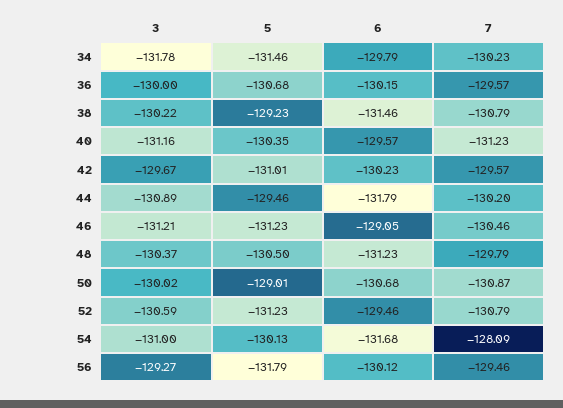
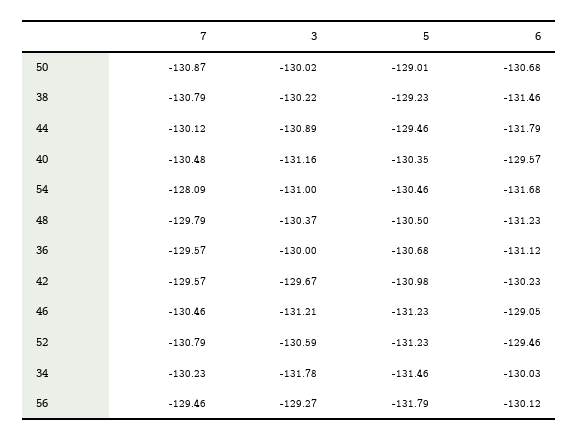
  {
    "3": {
      "34": -131.78,
      "36": -130,
      "38": -130.22,
      "40": -131.16,
      "42": -129.67,
      "44": -130.89,
      "46": -131.21,
      "48": -130.37,
      "50": -130.02,
      "52": -130.59,
      "54": -131,
      "56": -129.27
    },
    "5": {
      "34": -131.46,
      "36": -130.68,
      "38": -129.23,
      "40": -130.35,
-     "42": -131.01,
+     "42": -130.98,
      "44": -129.46,
      "46": -131.23,
      "48": -130.5,
      "50": -129.01,
      "52": -131.23,
-     "54": -130.13,
+     "54": -130.46,
      "56": -131.79
    },
    "6": {
-     "34": -129.79,
+     "34": -130.03,
-     "36": -130.15,
+     "36": -131.12,
      "38": -131.46,
      "40": -129.57,
      "42": -130.23,
      "44": -131.79,
      "46": -129.05,
      "48": -131.23,
      "50": -130.68,
      "52": -129.46,
      "54": -131.68,
      "56": -130.12
    },
    "7": {
      "34": -130.23,
      "36": -129.57,
      "38": -130.79,
-     "40": -131.23,
+     "40": -130.48,
      "42": -129.57,
-     "44": -130.2,
+     "44": -130.12,
      "46": -130.46,
      "48": -129.79,
      "50": -130.87,
      "52": -130.79,
      "54": -128.09,
      "56": -129.46
    }
  }

